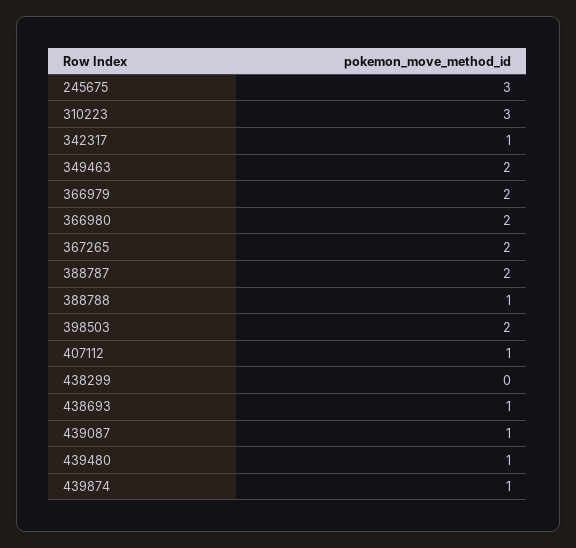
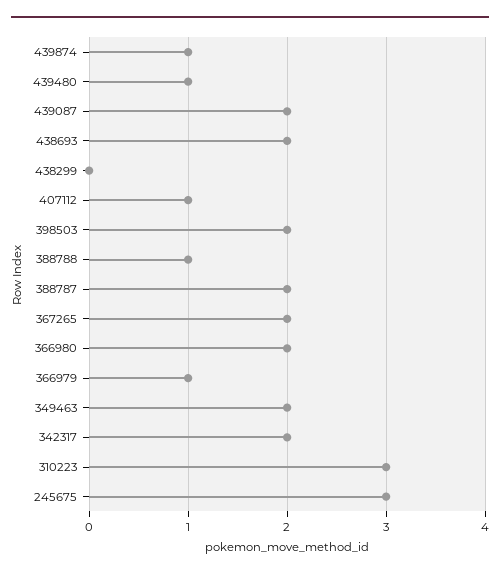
  {
    "245675": 3,
    "310223": 3,
-   "342317": 1,
+   "342317": 2,
    "349463": 2,
-   "366979": 2,
+   "366979": 1,
    "366980": 2,
    "367265": 2,
    "388787": 2,
    "388788": 1,
    "398503": 2,
    "407112": 1,
    "438299": 0,
-   "438693": 1,
+   "438693": 2,
-   "439087": 1,
+   "439087": 2,
    "439480": 1,
    "439874": 1
  }

